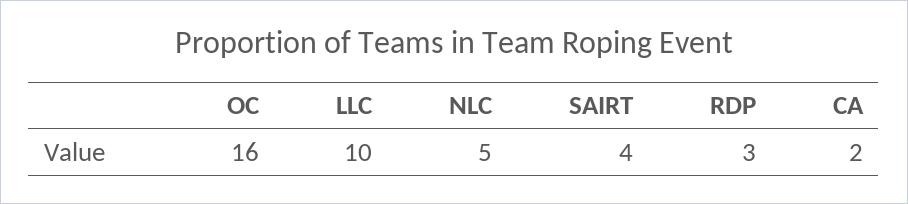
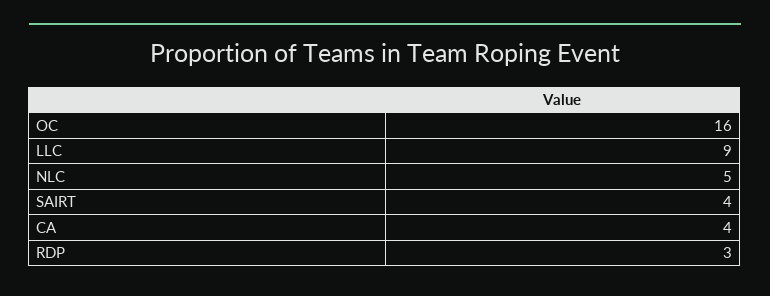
  {
    "OC": 16,
-   "LLC": 10,
+   "LLC": 9,
    "NLC": 5,
    "SAIRT": 4,
    "RDP": 3,
-   "CA": 2
+   "CA": 4
  }

